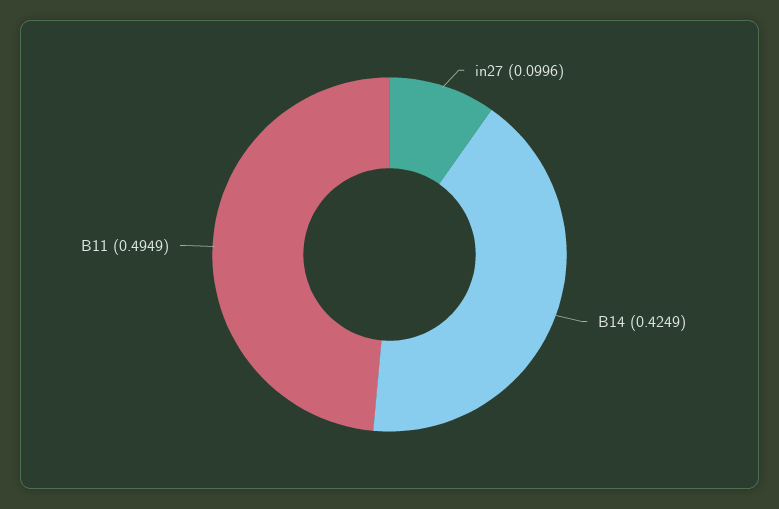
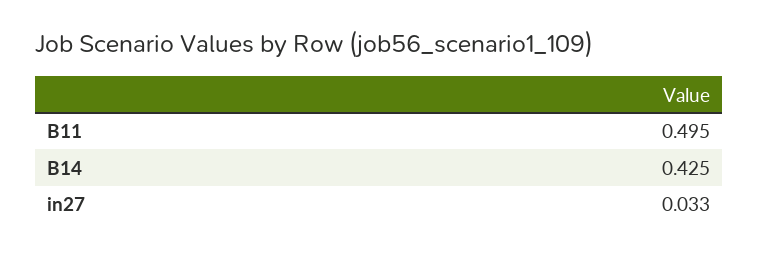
  {
-   "in27": 0.0996,
+   "in27": 0.033,
    "B14": 0.4249,
    "B11": 0.4949
  }

